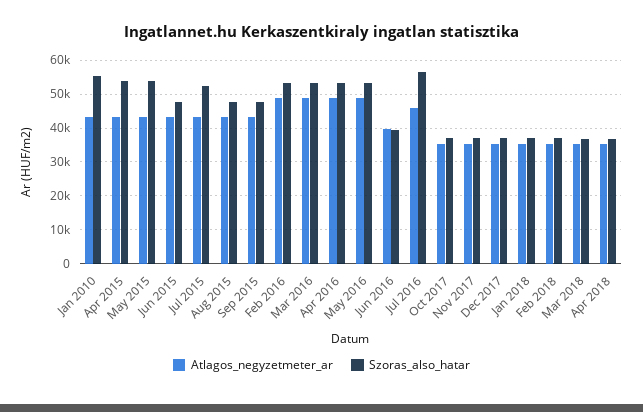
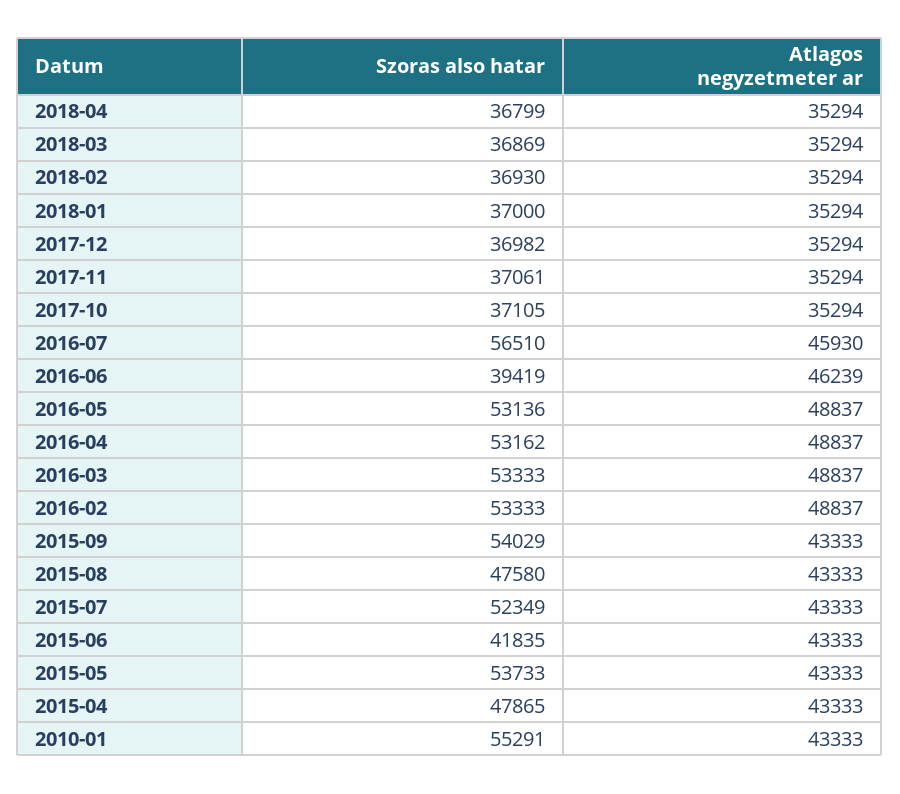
  {
    "Atlagos_negyzetmeter_ar": {
      "Jan 2010": 43333,
      "Apr 2015": 43333,
      "May 2015": 43333,
      "Jun 2015": 43333,
      "Jul 2015": 43333,
      "Aug 2015": 43333,
      "Sep 2015": 43333,
      "Feb 2016": 48837,
      "Mar 2016": 48837,
      "Apr 2016": 48837,
      "May 2016": 48837,
-     "Jun 2016": 40000,
+     "Jun 2016": 46239,
      "Jul 2016": 45930,
      "Oct 2017": 35294,
      "Nov 2017": 35294,
      "Dec 2017": 35294,
      "Jan 2018": 35294,
      "Feb 2018": 35294,
      "Mar 2018": 35294,
      "Apr 2018": 35294
    },
    "Szoras_also_hatar": {
      "Jan 2010": 55291,
-     "Apr 2015": 54000,
+     "Apr 2015": 47865,
      "May 2015": 53733,
-     "Jun 2015": 48000,
+     "Jun 2015": 41835,
      "Jul 2015": 52349,
      "Aug 2015": 47580,
-     "Sep 2015": 48000,
+     "Sep 2015": 54029,
      "Feb 2016": 53333,
      "Mar 2016": 53333,
      "Apr 2016": 53162,
      "May 2016": 53136,
      "Jun 2016": 39419,
      "Jul 2016": 56510,
      "Oct 2017": 37105,
      "Nov 2017": 37061,
      "Dec 2017": 36982,
      "Jan 2018": 37000,
      "Feb 2018": 36930,
      "Mar 2018": 36869,
      "Apr 2018": 36799
    }
  }

